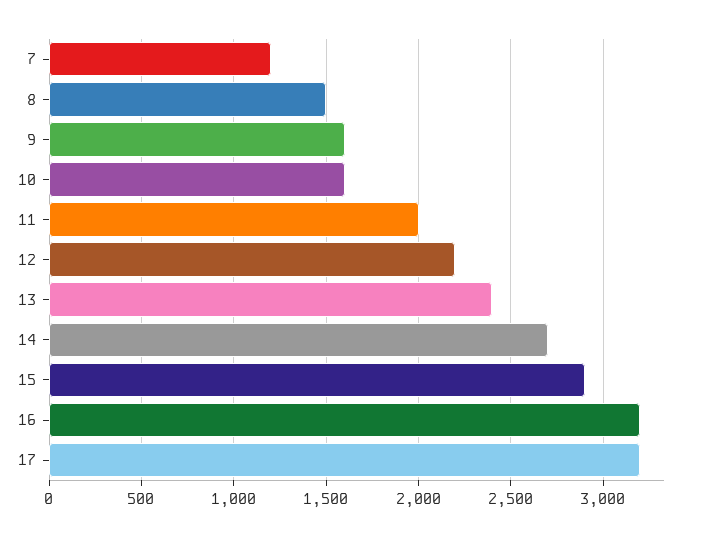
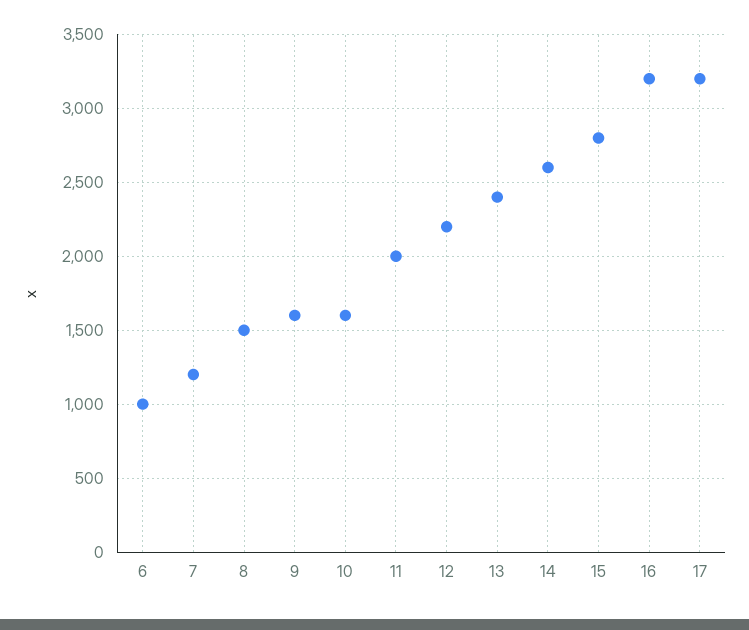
  {
    "7": 1200,
    "8": 1500,
    "9": 1600,
    "10": 1600,
    "11": 2000,
    "12": 2200,
    "13": 2400,
-   "14": 2700,
+   "14": 2600,
-   "15": 2900,
+   "15": 2800,
    "16": 3200,
-   "17": 3200
+   "17": 3200,
+   "6": 1000
  }

